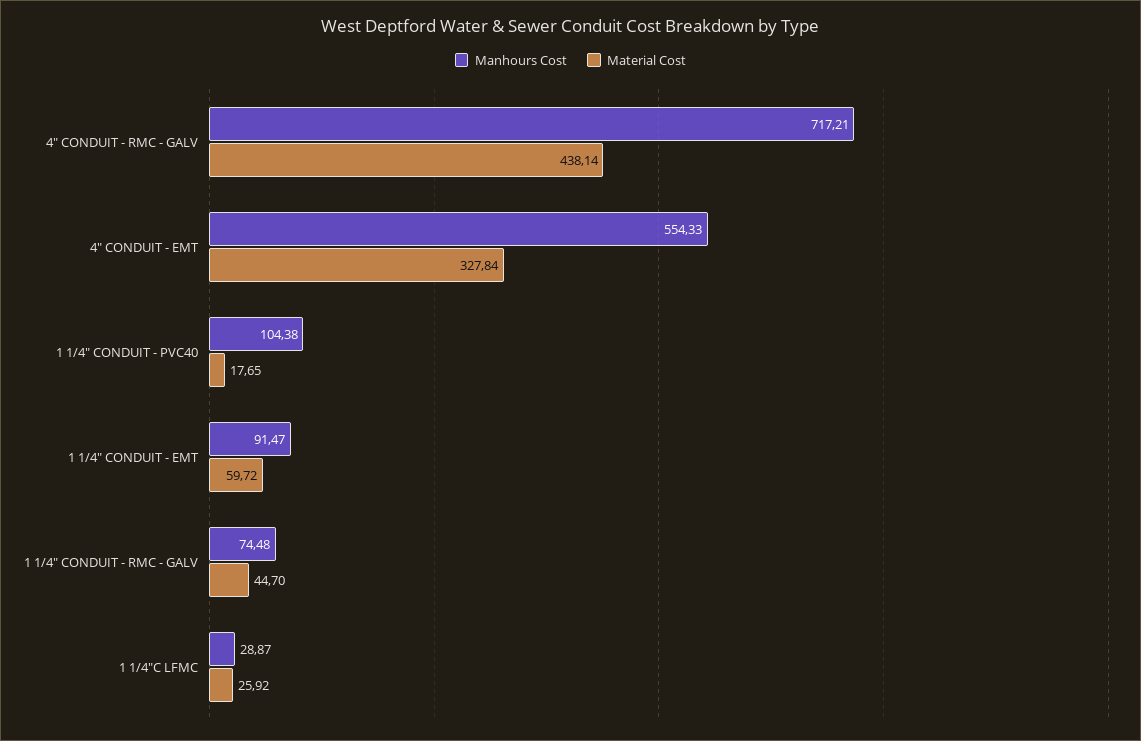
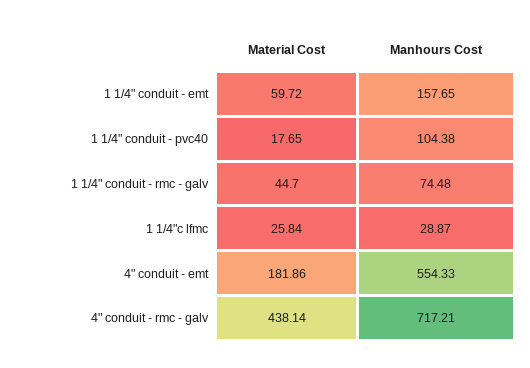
  {
    "Manhours Cost": {
      "4\" CONDUIT - RMC - GALV": 717.21,
      "4\" CONDUIT - EMT": 554.33,
      "1 1/4\" CONDUIT - PVC40": 104.38,
-     "1 1/4\" CONDUIT - EMT": 91.47,
+     "1 1/4\" CONDUIT - EMT": 157.65,
      "1 1/4\" CONDUIT - RMC - GALV": 74.48,
      "1 1/4\"C LFMC": 28.87
    },
    "Material Cost": {
      "4\" CONDUIT - RMC - GALV": 438.14,
-     "4\" CONDUIT - EMT": 327.84,
+     "4\" CONDUIT - EMT": 181.86,
      "1 1/4\" CONDUIT - PVC40": 17.65,
      "1 1/4\" CONDUIT - EMT": 59.72,
      "1 1/4\" CONDUIT - RMC - GALV": 44.7,
-     "1 1/4\"C LFMC": 25.92
+     "1 1/4\"C LFMC": 25.84
    }
  }

